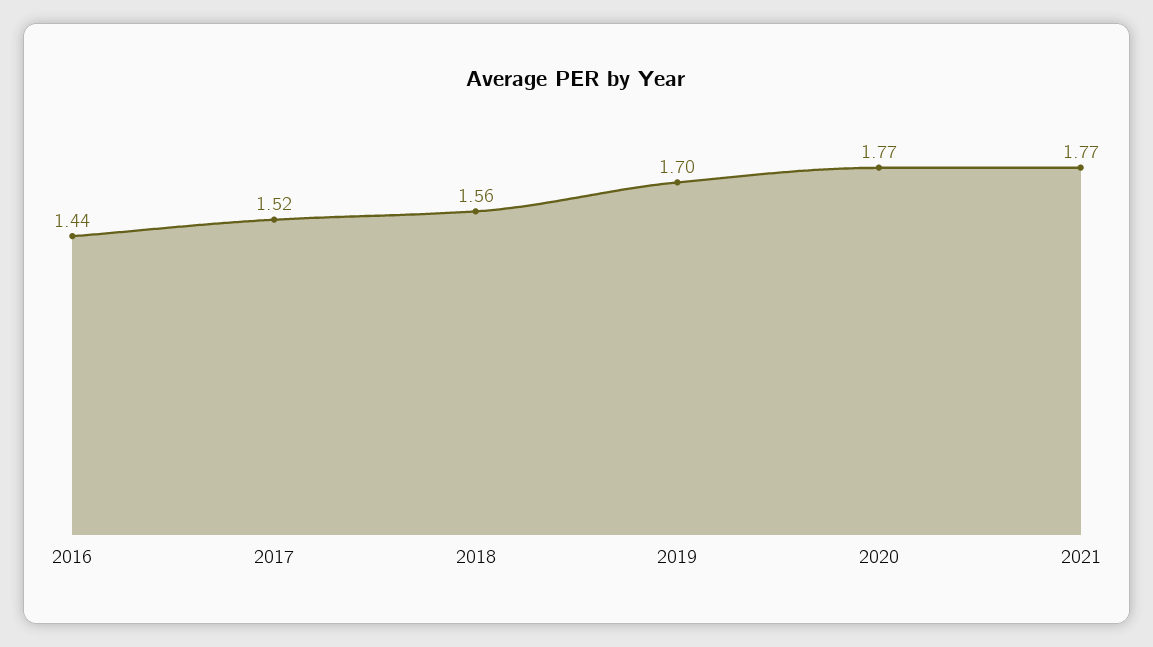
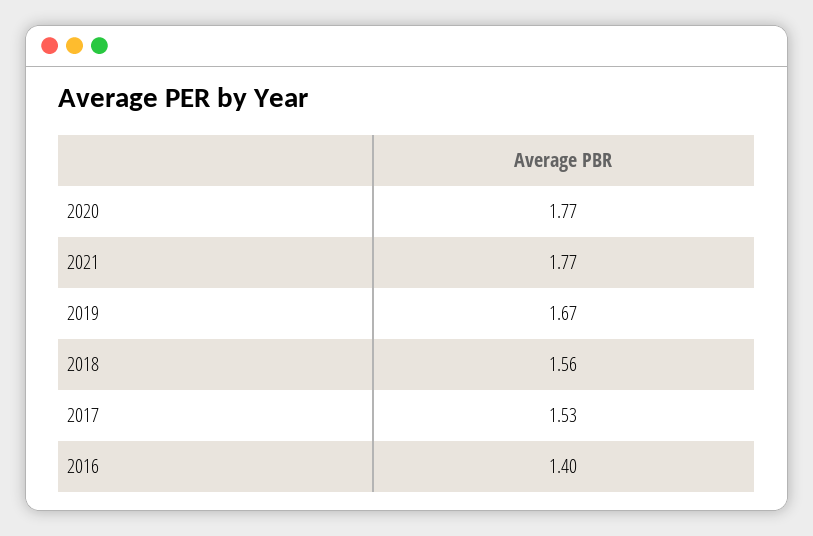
  {
-   "2016": 1.44,
+   "2016": 1.4,
-   "2017": 1.52,
+   "2017": 1.53,
    "2018": 1.56,
-   "2019": 1.7,
+   "2019": 1.67,
    "2020": 1.77,
    "2021": 1.77
  }

